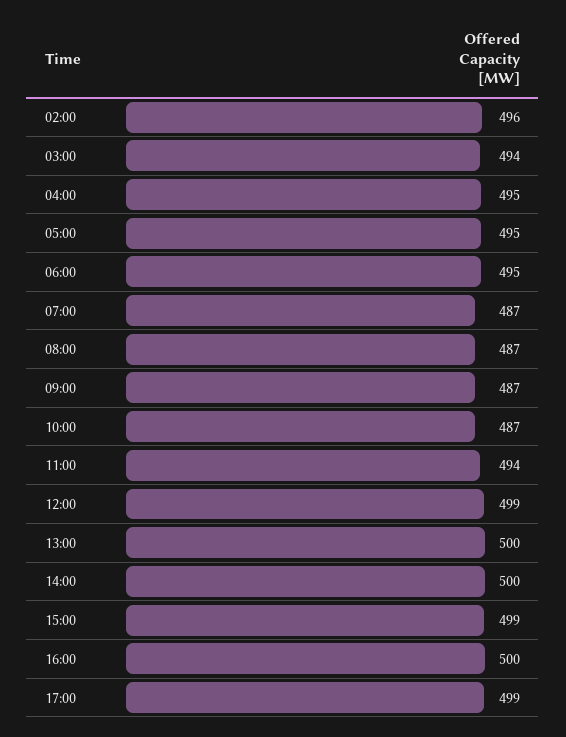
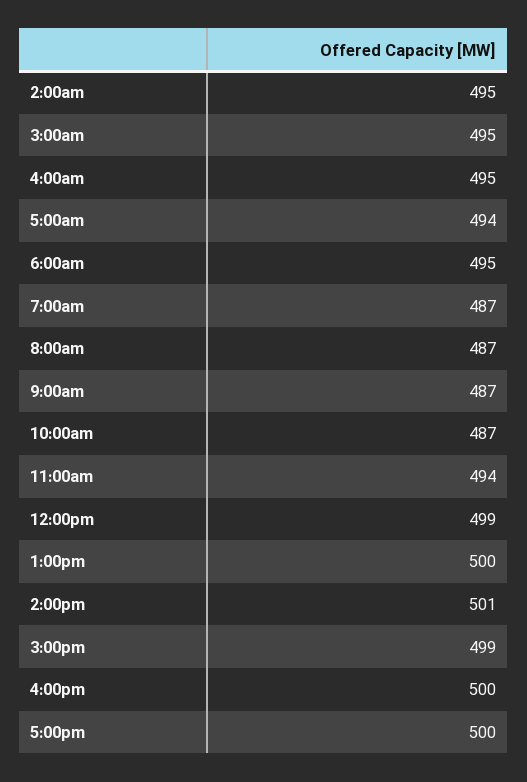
  {
-   "02:00": 496,
+   "02:00": 495,
-   "03:00": 494,
+   "03:00": 495,
    "04:00": 495,
-   "05:00": 495,
+   "05:00": 494,
    "06:00": 495,
    "07:00": 487,
    "08:00": 487,
    "09:00": 487,
    "10:00": 487,
    "11:00": 494,
    "12:00": 499,
    "13:00": 500,
-   "14:00": 500,
+   "14:00": 501,
    "15:00": 499,
    "16:00": 500,
-   "17:00": 499
+   "17:00": 500
  }

